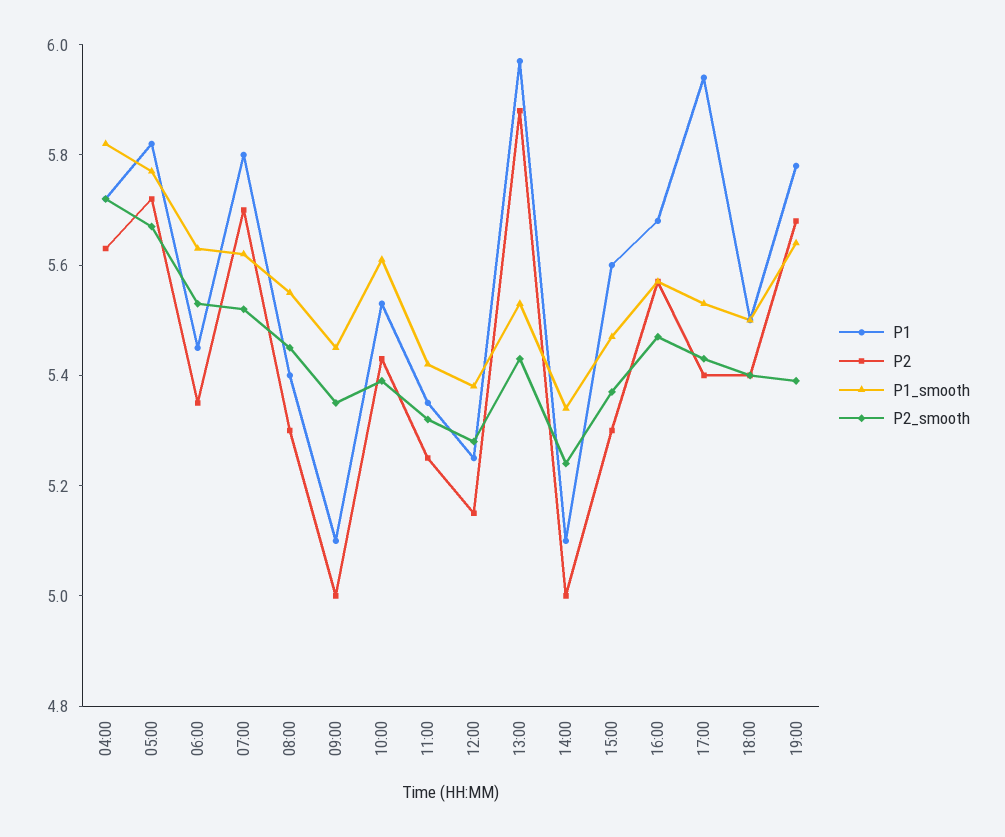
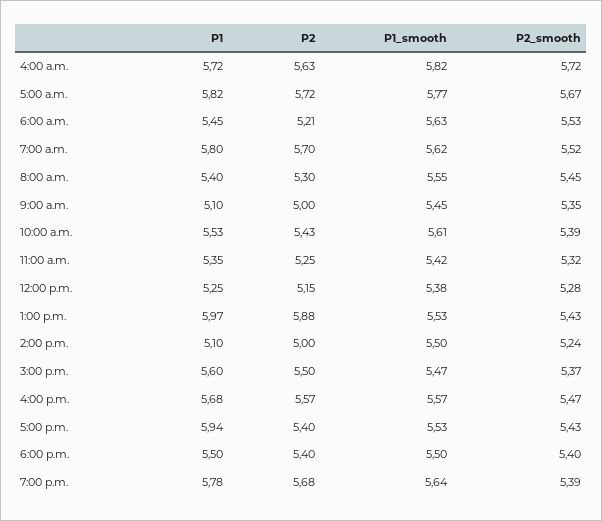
  {
    "P1": {
      "04:00": 5.72,
      "05:00": 5.82,
      "06:00": 5.45,
      "07:00": 5.8,
      "08:00": 5.4,
      "09:00": 5.1,
      "10:00": 5.53,
      "11:00": 5.35,
      "12:00": 5.25,
      "13:00": 5.97,
      "14:00": 5.1,
      "15:00": 5.6,
      "16:00": 5.68,
      "17:00": 5.94,
      "18:00": 5.5,
      "19:00": 5.78
    },
    "P2": {
      "04:00": 5.63,
      "05:00": 5.72,
-     "06:00": 5.35,
+     "06:00": 5.21,
      "07:00": 5.7,
      "08:00": 5.3,
      "09:00": 5,
      "10:00": 5.43,
      "11:00": 5.25,
      "12:00": 5.15,
      "13:00": 5.88,
      "14:00": 5,
-     "15:00": 5.3,
+     "15:00": 5.5,
      "16:00": 5.57,
      "17:00": 5.4,
      "18:00": 5.4,
      "19:00": 5.68
    },
    "P1_smooth": {
      "04:00": 5.82,
      "05:00": 5.77,
      "06:00": 5.63,
      "07:00": 5.62,
      "08:00": 5.55,
      "09:00": 5.45,
      "10:00": 5.61,
      "11:00": 5.42,
      "12:00": 5.38,
      "13:00": 5.53,
-     "14:00": 5.35,
+     "14:00": 5.5,
      "15:00": 5.47,
      "16:00": 5.57,
      "17:00": 5.53,
      "18:00": 5.5,
      "19:00": 5.64
    },
    "P2_smooth": {
      "04:00": 5.72,
      "05:00": 5.67,
      "06:00": 5.53,
      "07:00": 5.52,
      "08:00": 5.45,
      "09:00": 5.35,
      "10:00": 5.39,
      "11:00": 5.32,
      "12:00": 5.28,
      "13:00": 5.43,
      "14:00": 5.24,
      "15:00": 5.37,
      "16:00": 5.47,
      "17:00": 5.43,
      "18:00": 5.4,
      "19:00": 5.39
    }
  }

